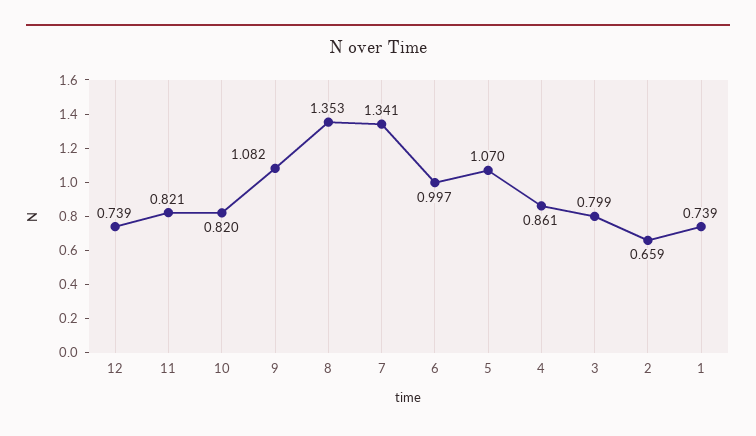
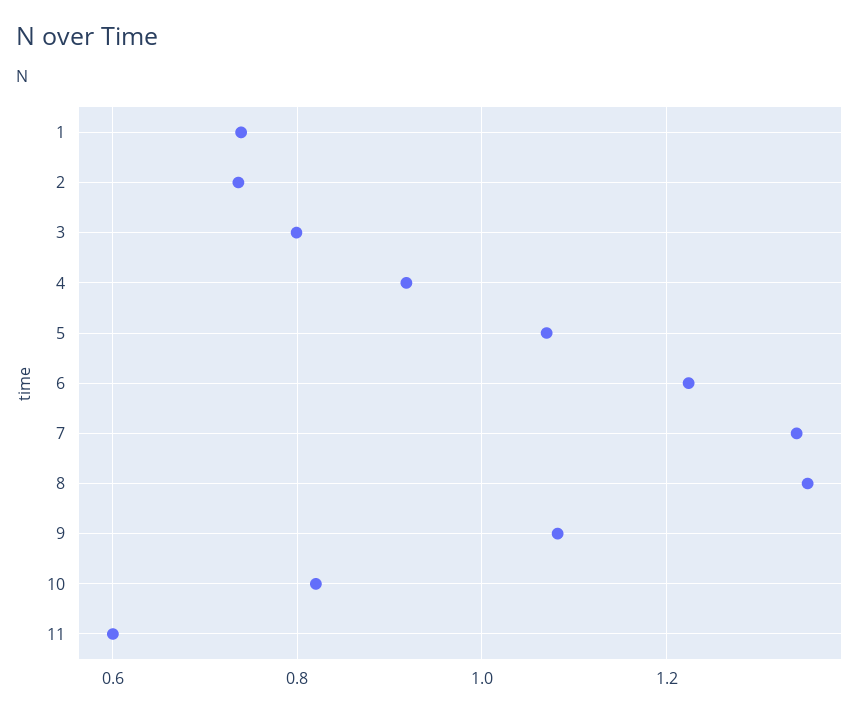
  {
-   "12": 0.739,
-   "11": 0.821,
+   "11": 0.6,
    "10": 0.82,
    "9": 1.082,
    "8": 1.353,
    "7": 1.341,
-   "6": 0.997,
+   "6": 1.22,
    "5": 1.07,
-   "4": 0.861,
+   "4": 0.92,
    "3": 0.799,
-   "2": 0.659,
+   "2": 0.74,
    "1": 0.739
  }

